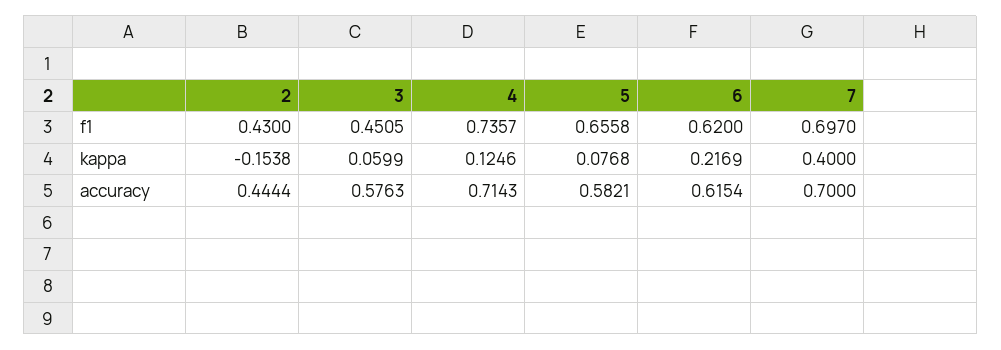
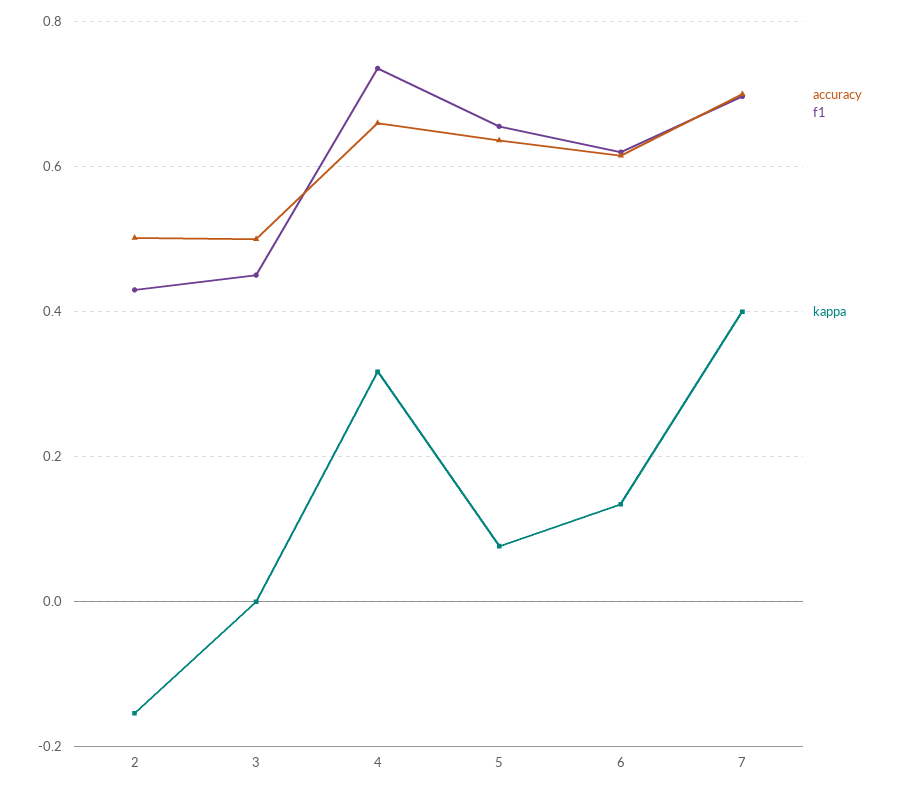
  {
    "f1": {
      "2": 0.43,
      "3": 0.4505,
      "4": 0.7357,
      "5": 0.6558,
      "6": 0.62,
      "7": 0.697
    },
    "kappa": {
      "2": -0.1538,
-     "3": 0.0599,
+     "3": 0,
-     "4": 0.1246,
+     "4": 0.32,
      "5": 0.0768,
-     "6": 0.2169,
+     "6": 0.14,
      "7": 0.4
    },
    "accuracy": {
-     "2": 0.4444,
+     "2": 0.5,
-     "3": 0.5763,
+     "3": 0.5,
-     "4": 0.7143,
+     "4": 0.66,
-     "5": 0.5821,
+     "5": 0.64,
      "6": 0.6154,
      "7": 0.7
    }
  }

